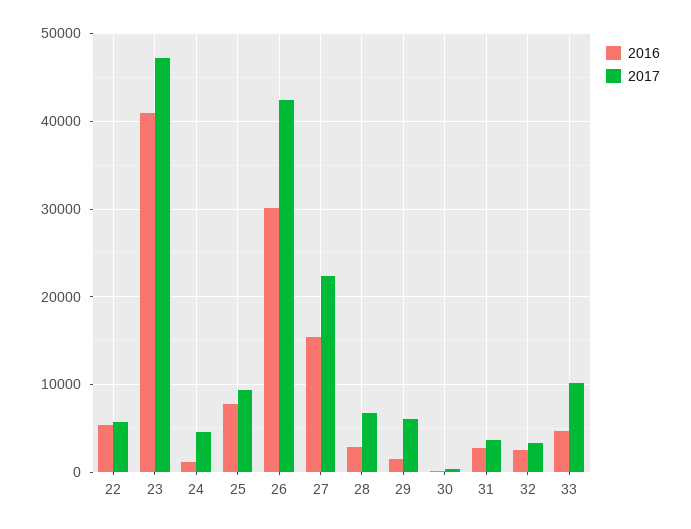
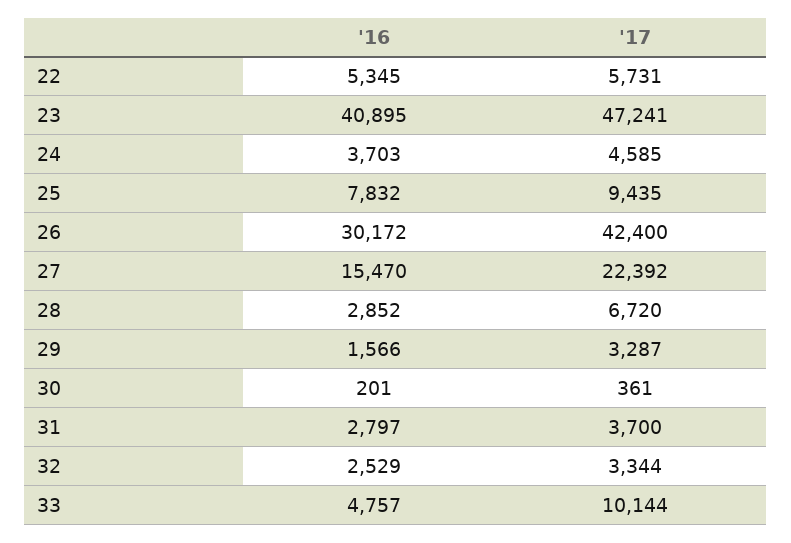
  {
    "2016": {
      "22": 5345,
      "23": 40895,
-     "24": 1000,
+     "24": 3703,
      "25": 7832,
      "26": 30172,
      "27": 15470,
      "28": 2852,
      "29": 1566,
      "30": 201,
      "31": 2797,
      "32": 2529,
      "33": 4757
    },
    "2017": {
      "22": 5731,
      "23": 47241,
      "24": 4585,
      "25": 9435,
      "26": 42400,
      "27": 22392,
      "28": 6720,
-     "29": 6000,
+     "29": 3287,
      "30": 361,
      "31": 3700,
      "32": 3344,
      "33": 10144
    }
  }

